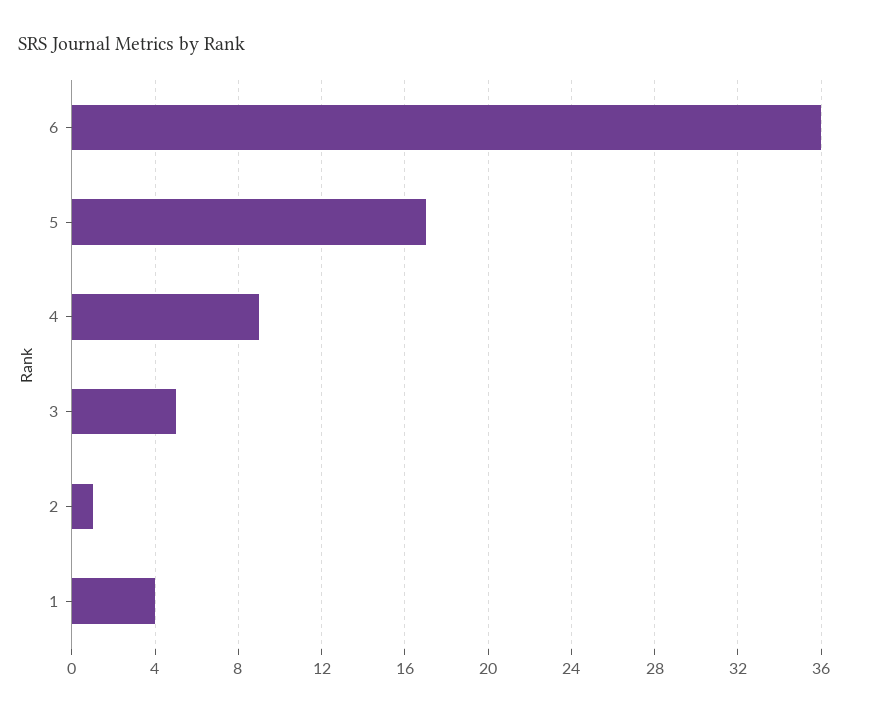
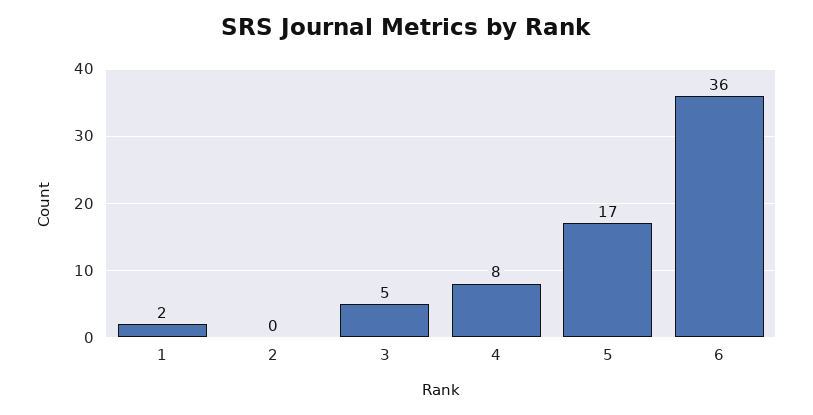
  {
    "6": 36,
    "5": 17,
-   "4": 9,
+   "4": 8,
    "3": 5,
-   "2": 1,
+   "2": 0,
-   "1": 4
+   "1": 2
  }

